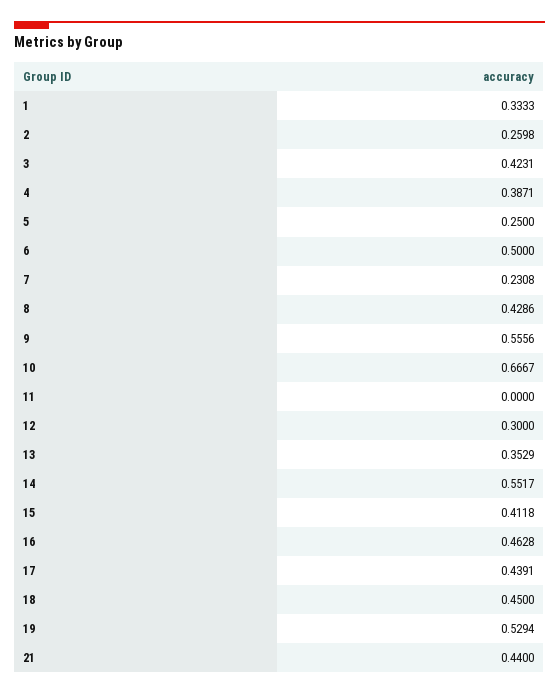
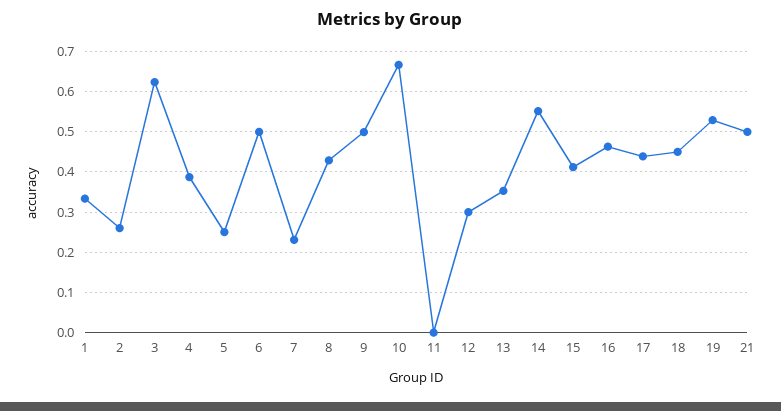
  {
    "1": 0.3333,
    "2": 0.2598,
-   "3": 0.4231,
+   "3": 0.62,
    "4": 0.3871,
    "5": 0.25,
    "6": 0.5,
    "7": 0.2308,
    "8": 0.4286,
-   "9": 0.5556,
+   "9": 0.5,
    "10": 0.6667,
    "11": 0,
    "12": 0.3,
    "13": 0.3529,
    "14": 0.5517,
    "15": 0.4118,
    "16": 0.4628,
    "17": 0.4391,
    "18": 0.45,
    "19": 0.5294,
-   "21": 0.44
+   "21": 0.5
  }

